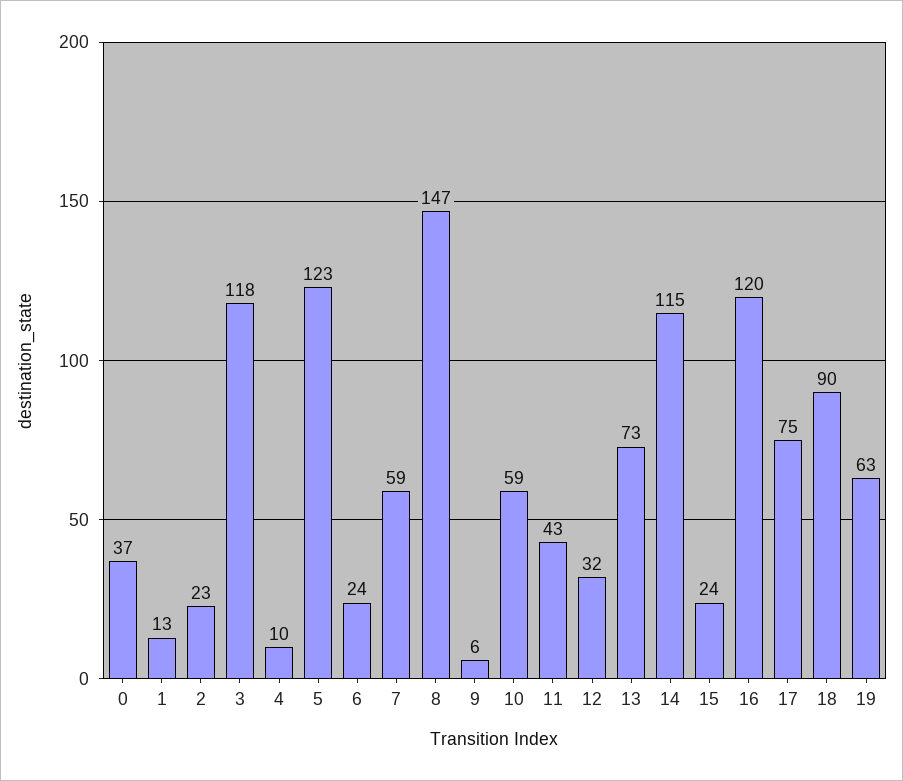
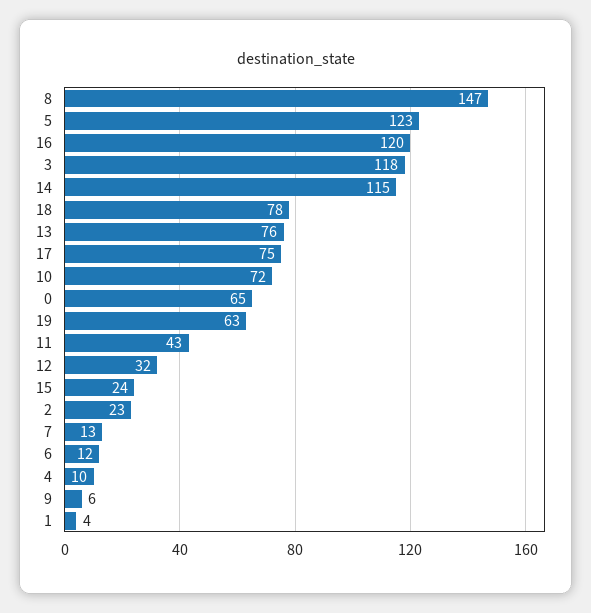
  {
-   "0": 37,
+   "0": 65,
-   "1": 13,
+   "1": 4,
    "2": 23,
    "3": 118,
    "4": 10,
    "5": 123,
-   "6": 24,
+   "6": 12,
-   "7": 59,
+   "7": 13,
    "8": 147,
    "9": 6,
-   "10": 59,
+   "10": 72,
    "11": 43,
    "12": 32,
-   "13": 73,
+   "13": 76,
    "14": 115,
    "15": 24,
    "16": 120,
    "17": 75,
-   "18": 90,
+   "18": 78,
    "19": 63
  }

